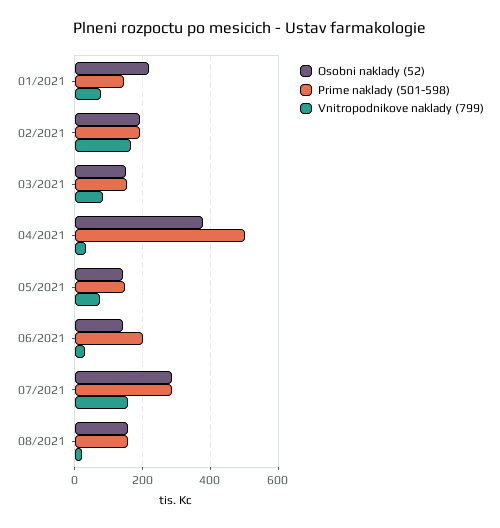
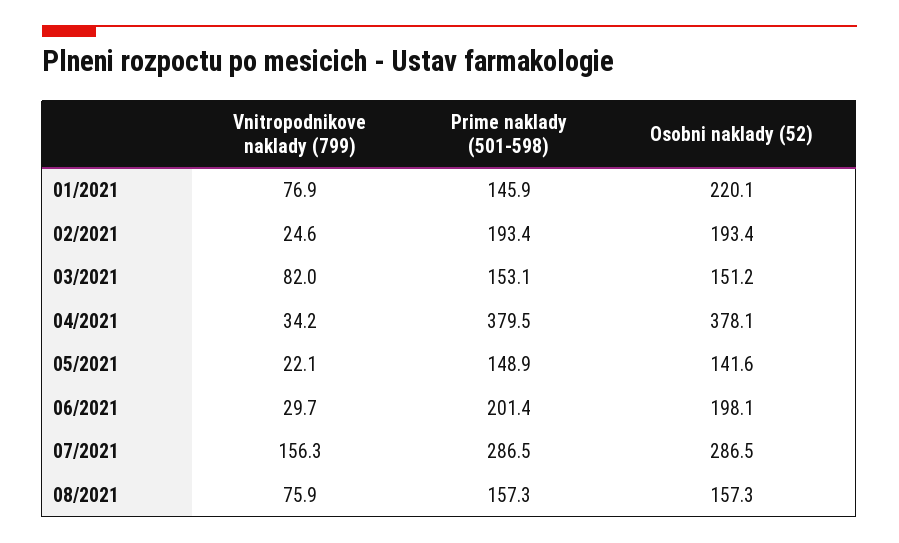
  {
    "Osobni naklady (52)": {
      "01/2021": 220.1,
      "02/2021": 193.4,
      "03/2021": 151.2,
      "04/2021": 378.1,
      "05/2021": 141.6,
-     "06/2021": 140,
+     "06/2021": 198.1,
      "07/2021": 286.5,
      "08/2021": 157.3
    },
    "Prime naklady (501-598)": {
      "01/2021": 145.9,
      "02/2021": 193.4,
      "03/2021": 153.1,
-     "04/2021": 500,
+     "04/2021": 379.5,
      "05/2021": 148.9,
      "06/2021": 201.4,
      "07/2021": 286.5,
      "08/2021": 157.3
    },
    "Vnitropodnikove naklady (799)": {
      "01/2021": 76.9,
-     "02/2021": 160,
+     "02/2021": 24.6,
      "03/2021": 82,
      "04/2021": 34.2,
-     "05/2021": 80,
+     "05/2021": 22.1,
      "06/2021": 29.7,
      "07/2021": 156.3,
-     "08/2021": 20
+     "08/2021": 75.9
    }
  }

